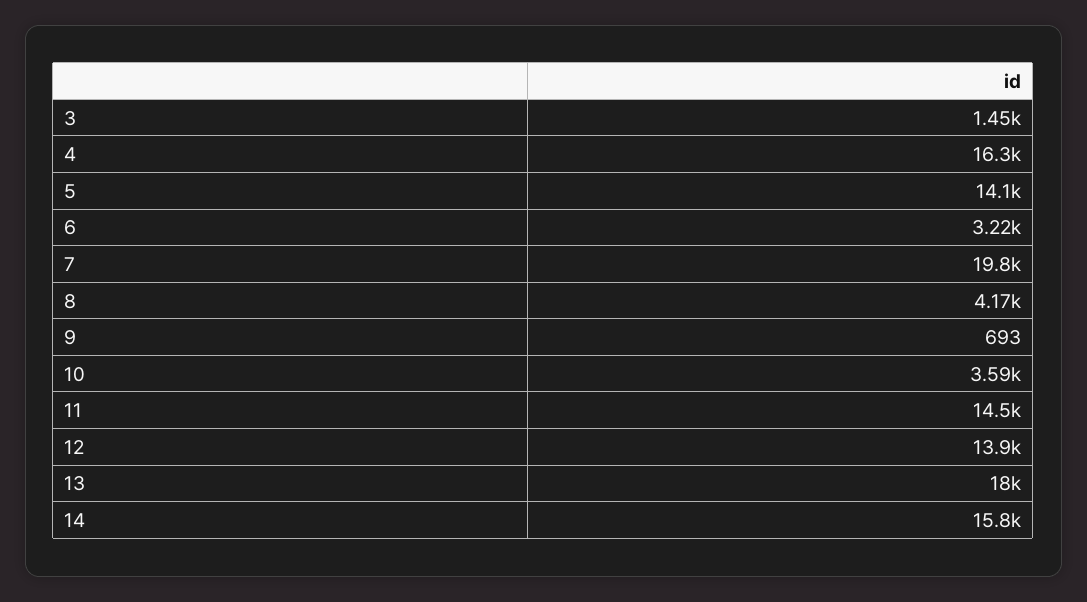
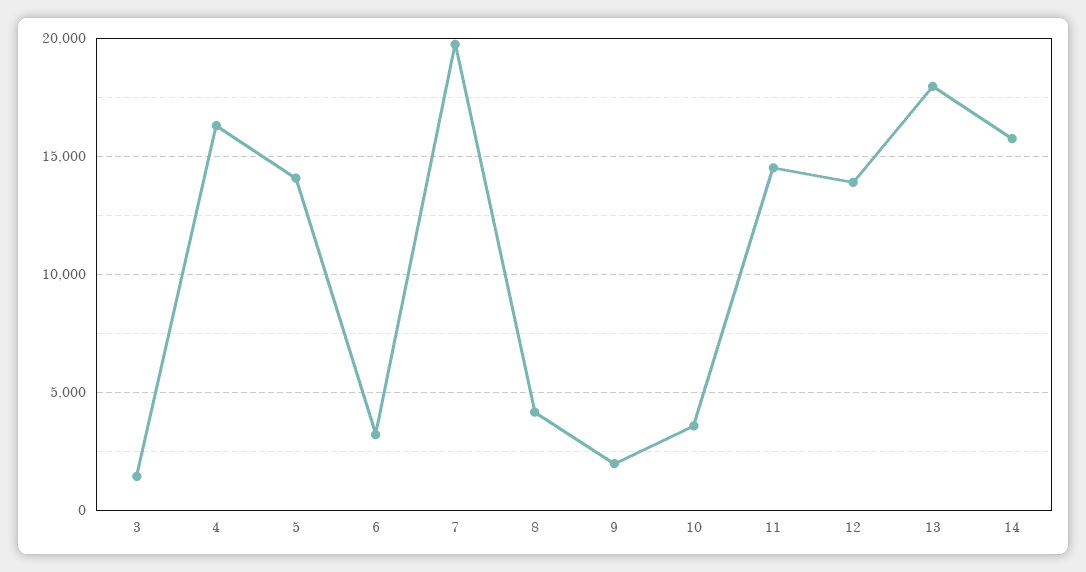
  {
    "3": 1450,
    "4": 16300,
    "5": 14100,
    "6": 3220,
    "7": 19800,
    "8": 4170,
-   "9": 693,
+   "9": 2000,
    "10": 3590,
    "11": 14500,
    "12": 13900,
    "13": 18000,
    "14": 15800
  }

